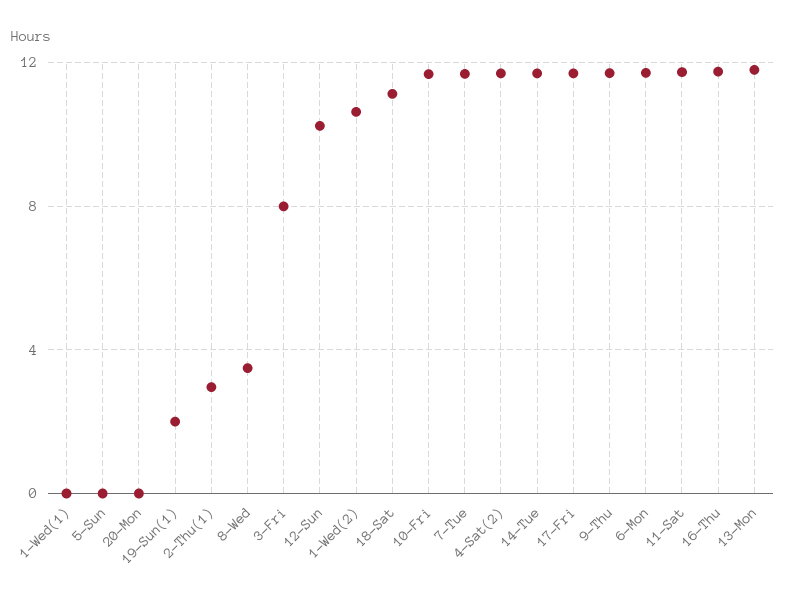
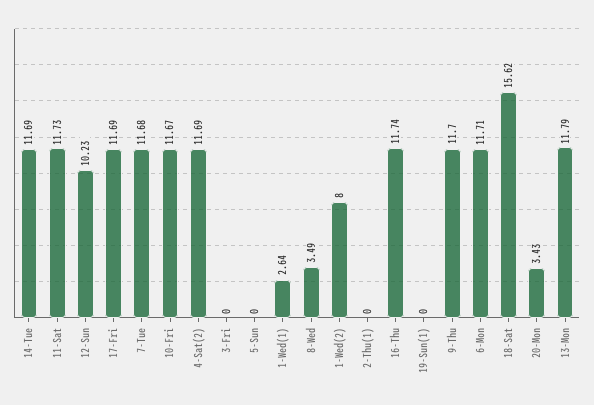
  {
-   "1-Wed(1)": 0,
+   "1-Wed(1)": 2.64,
    "5-Sun": 0,
-   "20-Mon": 0,
+   "20-Mon": 3.43,
-   "19-Sun(1)": 2,
+   "19-Sun(1)": 0,
-   "2-Thu(1)": 3,
+   "2-Thu(1)": 0,
    "8-Wed": 3.49,
-   "3-Fri": 8,
+   "3-Fri": 0,
    "12-Sun": 10.23,
-   "1-Wed(2)": 10.5,
+   "1-Wed(2)": 8,
-   "18-Sat": 11,
+   "18-Sat": 15.62,
    "10-Fri": 11.67,
    "7-Tue": 11.68,
    "4-Sat(2)": 11.69,
    "14-Tue": 11.69,
    "17-Fri": 11.69,
    "9-Thu": 11.7,
    "6-Mon": 11.71,
    "11-Sat": 11.73,
    "16-Thu": 11.74,
    "13-Mon": 11.79
  }

